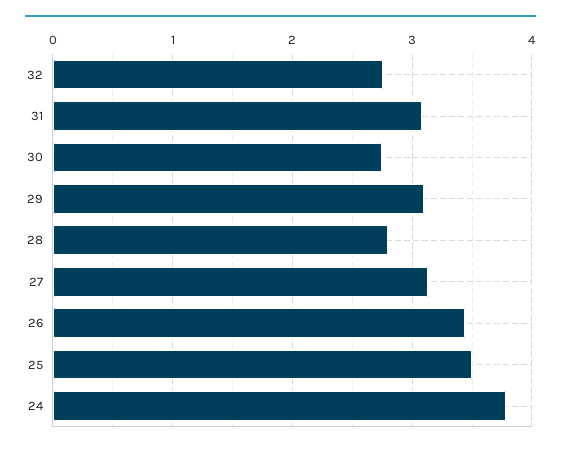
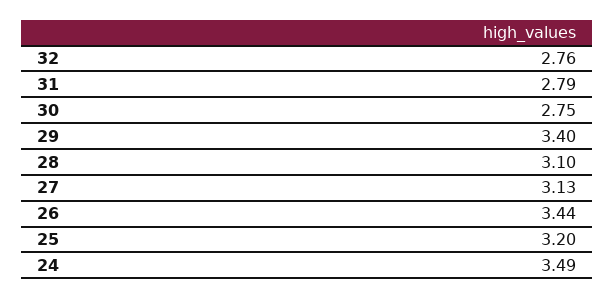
  {
    "32": 2.76,
-   "31": 3.1,
+   "31": 2.79,
    "30": 2.75,
-   "29": 3.1,
+   "29": 3.4,
-   "28": 2.8,
+   "28": 3.1,
    "27": 3.13,
    "26": 3.44,
-   "25": 3.5,
+   "25": 3.2,
-   "24": 3.8
+   "24": 3.49
  }

